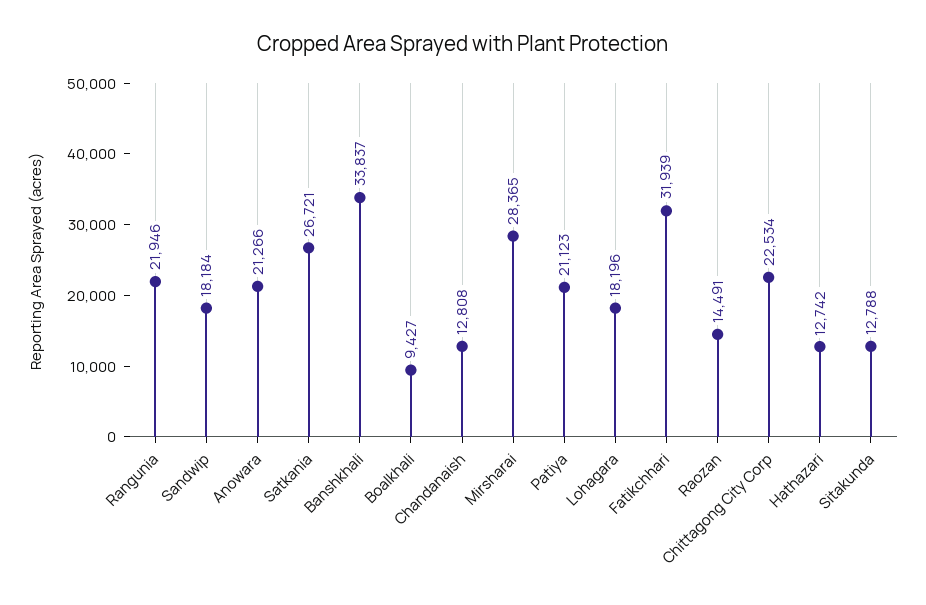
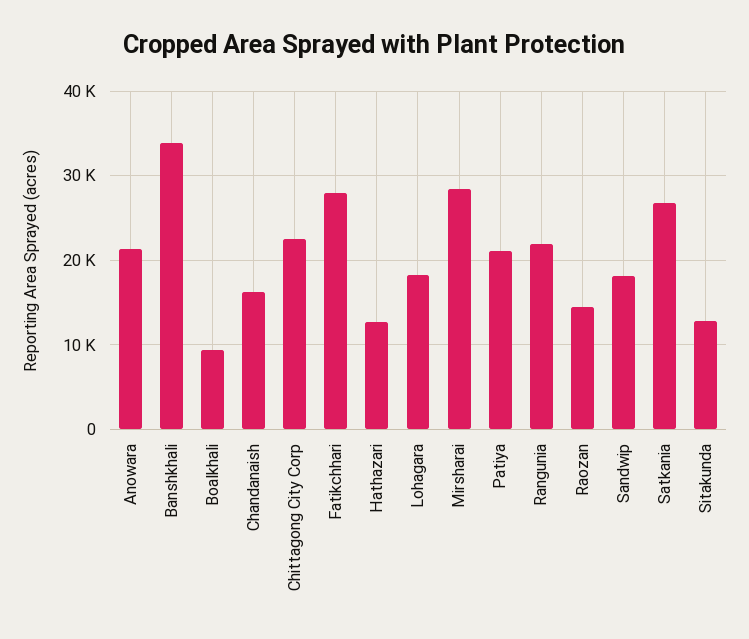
  {
    "Rangunia": 21946,
    "Sandwip": 18184,
    "Anowara": 21266,
    "Satkania": 26721,
    "Banshkhali": 33837,
    "Boalkhali": 9427,
-   "Chandanaish": 12808,
+   "Chandanaish": 16000,
    "Mirsharai": 28365,
    "Patiya": 21123,
    "Lohagara": 18196,
-   "Fatikchhari": 31939,
+   "Fatikchhari": 28000,
    "Raozan": 14491,
    "Chittagong City Corp": 22534,
    "Hathazari": 12742,
    "Sitakunda": 12788
  }

